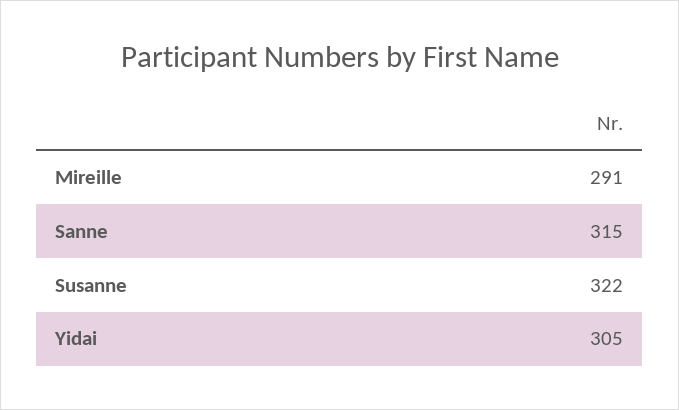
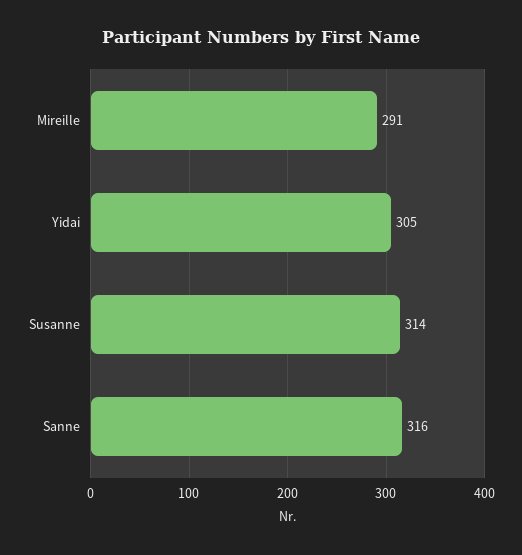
  {
    "Mireille": 291,
-   "Sanne": 315,
+   "Sanne": 316,
-   "Susanne": 322,
+   "Susanne": 314,
    "Yidai": 305
  }

